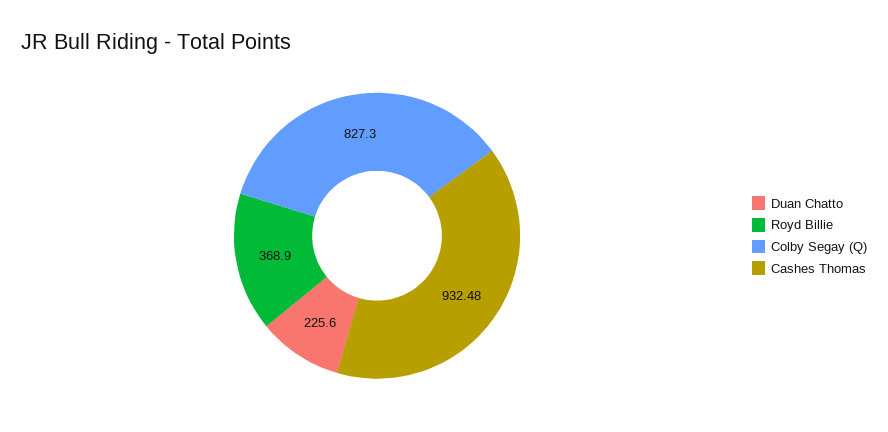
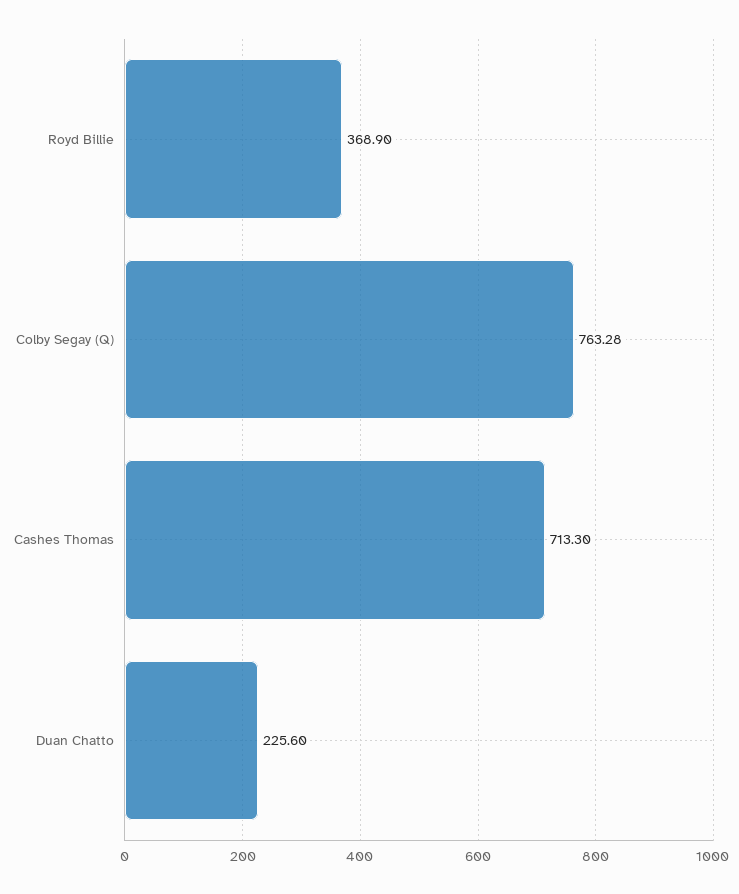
  {
    "Duan Chatto": 225.6,
    "Royd Billie": 368.9,
-   "Colby Segay (Q)": 827.3,
+   "Colby Segay (Q)": 763.28,
-   "Cashes Thomas": 932.48
+   "Cashes Thomas": 713.3
  }

